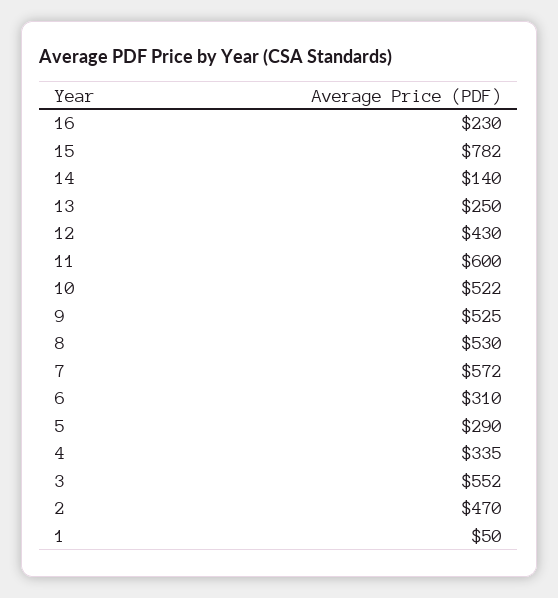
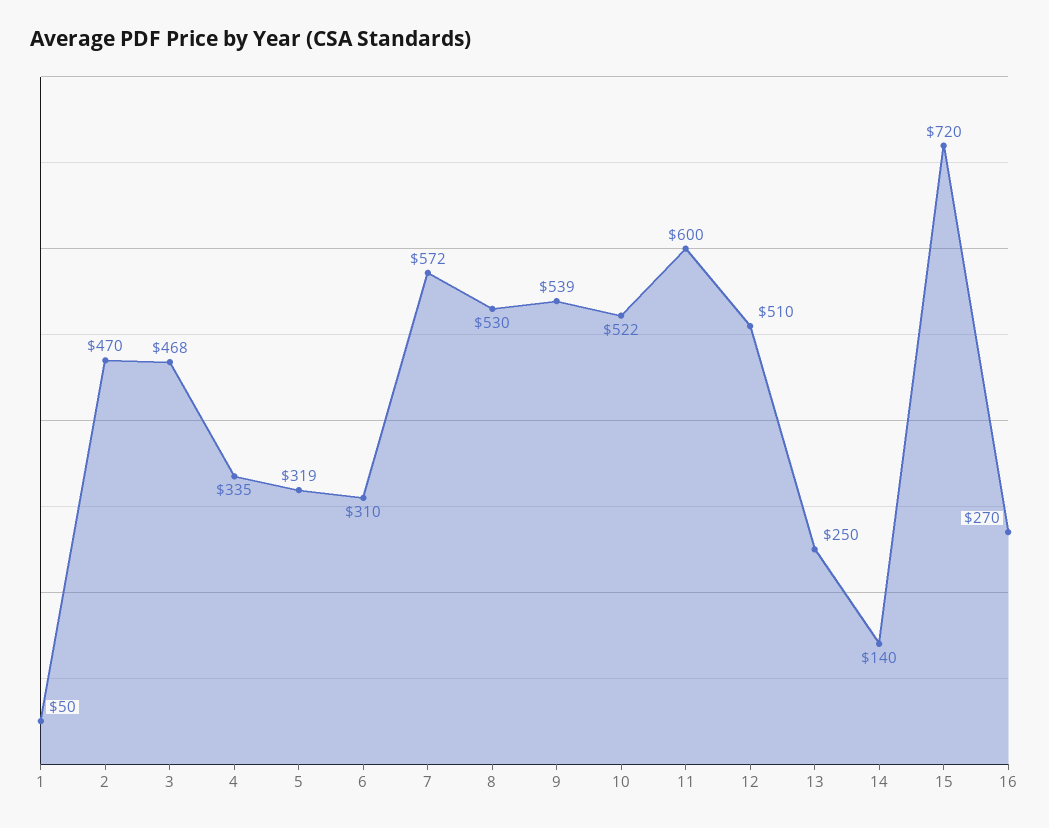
  {
-   "16": 230,
+   "16": 270,
-   "15": 782,
+   "15": 720,
    "14": 140,
    "13": 250,
-   "12": 430,
+   "12": 510,
    "11": 600,
    "10": 522,
-   "9": 525,
+   "9": 539,
    "8": 530,
    "7": 572,
    "6": 310,
-   "5": 290,
+   "5": 319,
    "4": 335,
-   "3": 552,
+   "3": 468,
    "2": 470,
    "1": 50
  }

